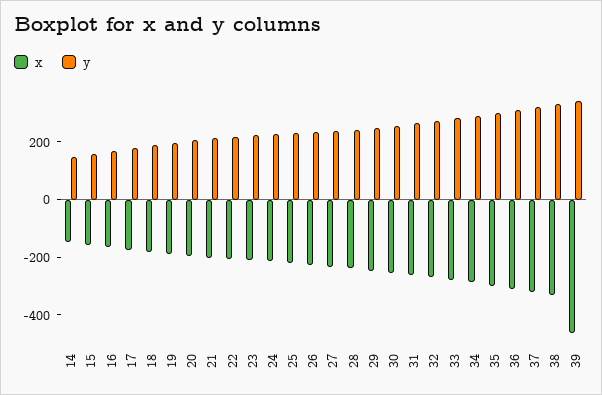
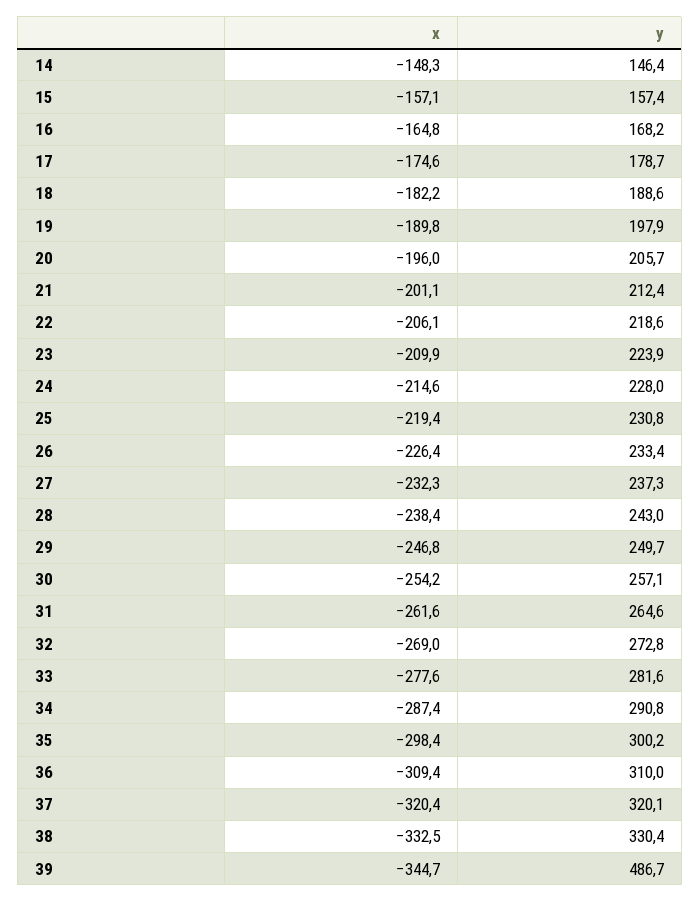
  {
    "x": {
      "14": -148.3,
      "15": -157.1,
      "16": -164.8,
      "17": -174.6,
      "18": -182.2,
      "19": -189.8,
      "20": -196,
      "21": -201.1,
      "22": -206.1,
      "23": -209.9,
      "24": -214.6,
      "25": -219.4,
      "26": -226.4,
      "27": -232.3,
      "28": -238.4,
      "29": -246.8,
      "30": -254.2,
      "31": -261.6,
      "32": -269,
      "33": -277.6,
      "34": -287.4,
      "35": -298.4,
      "36": -309.4,
      "37": -320.4,
      "38": -332.5,
-     "39": -450
+     "39": -344.7
    },
    "y": {
      "14": 146.4,
      "15": 157.4,
      "16": 168.2,
      "17": 178.7,
      "18": 188.6,
      "19": 197.9,
      "20": 205.7,
      "21": 212.4,
      "22": 218.6,
      "23": 223.9,
      "24": 228,
      "25": 230.8,
      "26": 233.4,
      "27": 237.3,
      "28": 243,
      "29": 249.7,
      "30": 257.1,
      "31": 264.6,
      "32": 272.8,
      "33": 281.6,
      "34": 290.8,
      "35": 300.2,
      "36": 310,
      "37": 320.1,
      "38": 330.4,
-     "39": 350
+     "39": 486.7
    }
  }

